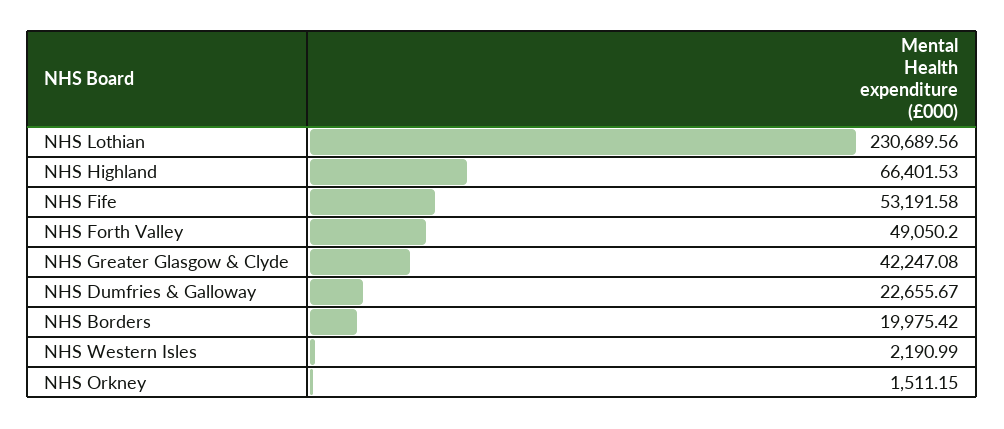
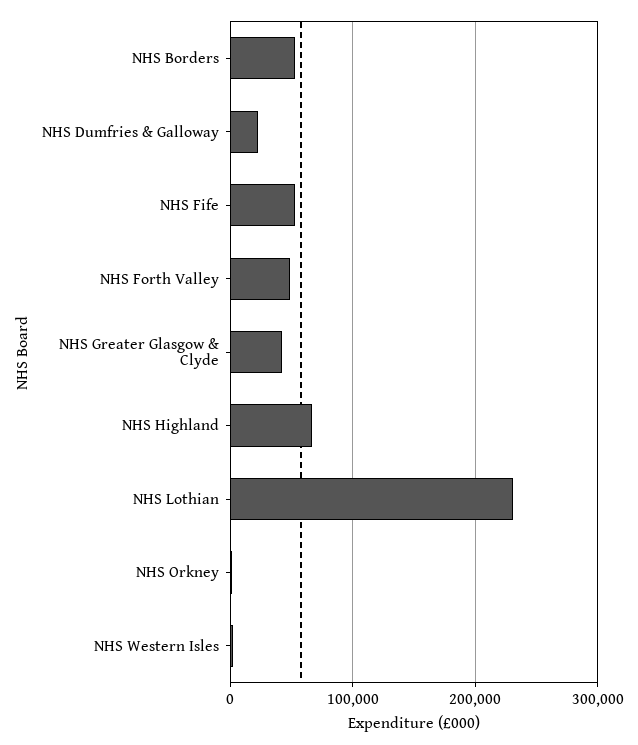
  {
    "NHS Lothian": 230689.56,
    "NHS Highland": 66401.53,
    "NHS Fife": 53191.58,
    "NHS Forth Valley": 49050.2,
    "NHS Greater Glasgow & Clyde": 42247.08,
    "NHS Dumfries & Galloway": 22655.67,
-   "NHS Borders": 19975.42,
+   "NHS Borders": 50000,
    "NHS Western Isles": 2190.99,
    "NHS Orkney": 1511.15
  }

